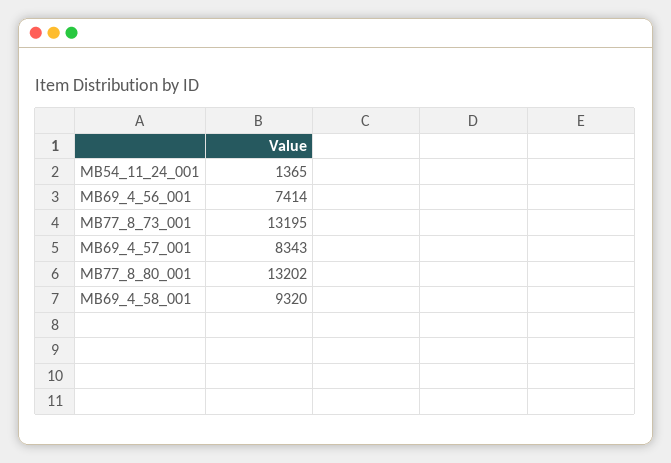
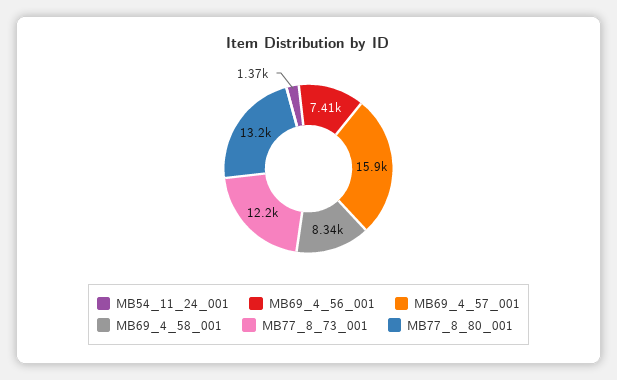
  {
    "MB54_11_24_001": 1365,
    "MB69_4_56_001": 7414,
-   "MB77_8_73_001": 13195,
+   "MB77_8_73_001": 12200,
-   "MB69_4_57_001": 8343,
+   "MB69_4_57_001": 15900,
    "MB77_8_80_001": 13202,
-   "MB69_4_58_001": 9320
+   "MB69_4_58_001": 8340
  }

